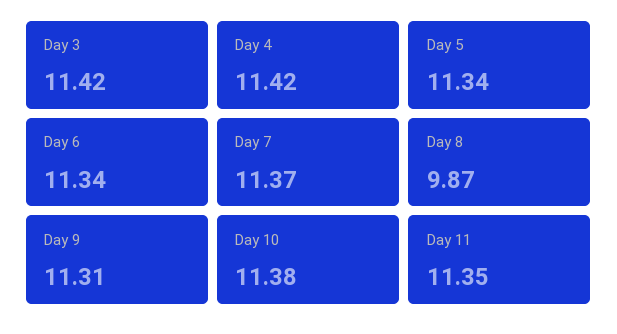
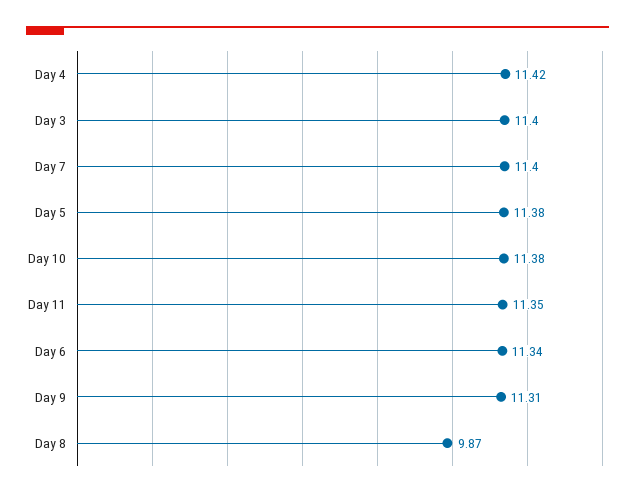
  {
-   "Day 3": 11.42,
+   "Day 3": 11.4,
    "Day 4": 11.42,
-   "Day 5": 11.34,
+   "Day 5": 11.38,
    "Day 6": 11.34,
-   "Day 7": 11.37,
+   "Day 7": 11.4,
    "Day 8": 9.87,
    "Day 9": 11.31,
    "Day 10": 11.38,
    "Day 11": 11.35
  }

